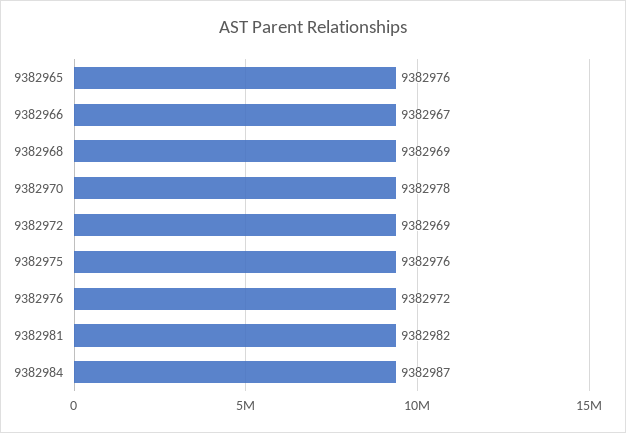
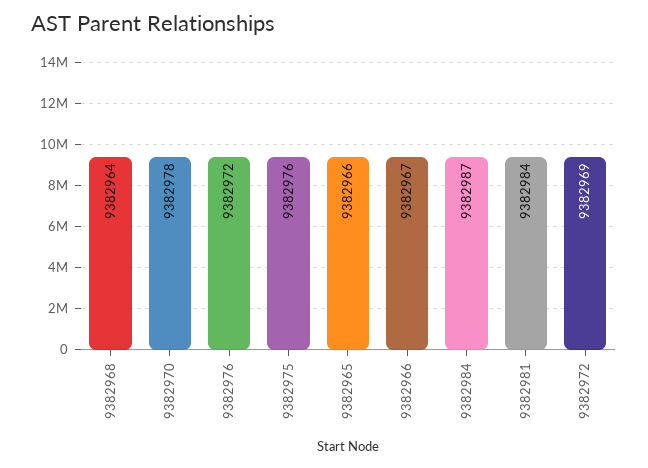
  {
-   "9382965": 9382976,
+   "9382965": 9382966,
    "9382966": 9382967,
-   "9382968": 9382969,
+   "9382968": 9382964,
    "9382970": 9382978,
    "9382972": 9382969,
    "9382975": 9382976,
    "9382976": 9382972,
-   "9382981": 9382982,
+   "9382981": 9382984,
    "9382984": 9382987
  }

